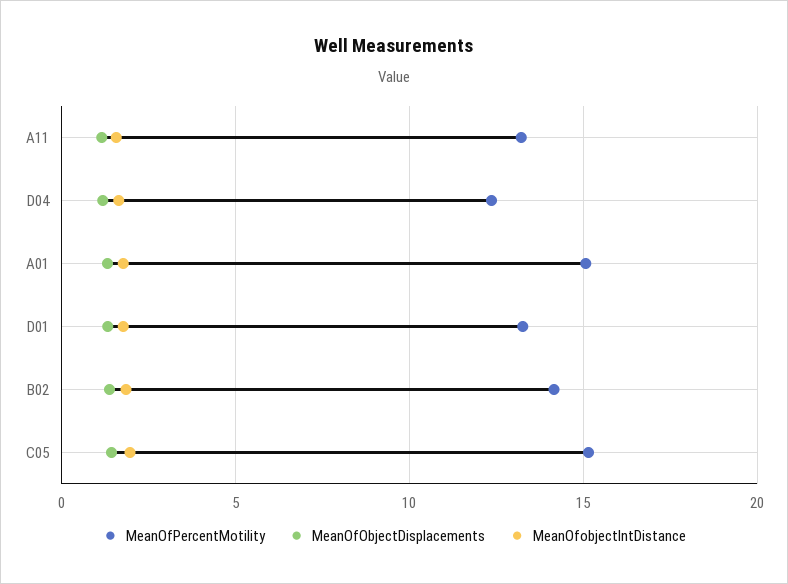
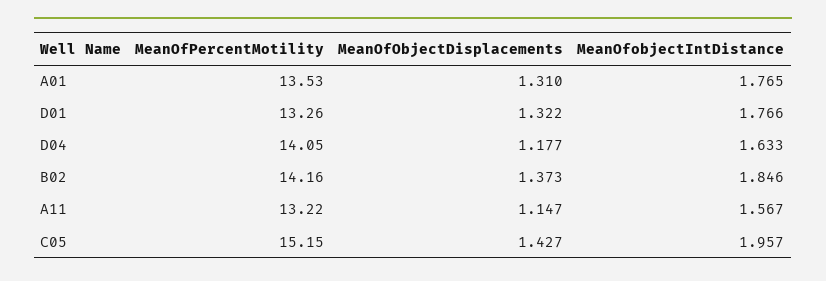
  {
    "MeanOfPercentMotility": {
      "A11": 13.22,
-     "D04": 12.5,
+     "D04": 14.05,
-     "A01": 15,
+     "A01": 13.53,
      "D01": 13.26,
      "B02": 14.16,
      "C05": 15.15
    },
    "MeanOfObjectDisplacements": {
      "A11": 1.147,
      "D04": 1.177,
      "A01": 1.31,
      "D01": 1.322,
      "B02": 1.373,
      "C05": 1.427
    },
    "MeanOfobjectIntDistance": {
      "A11": 1.567,
      "D04": 1.633,
      "A01": 1.765,
      "D01": 1.766,
      "B02": 1.846,
      "C05": 1.957
    }
  }

